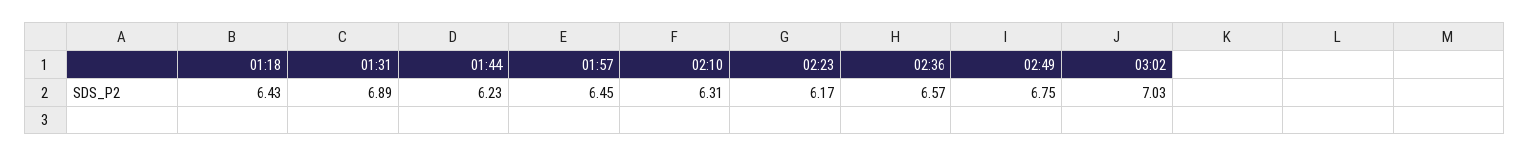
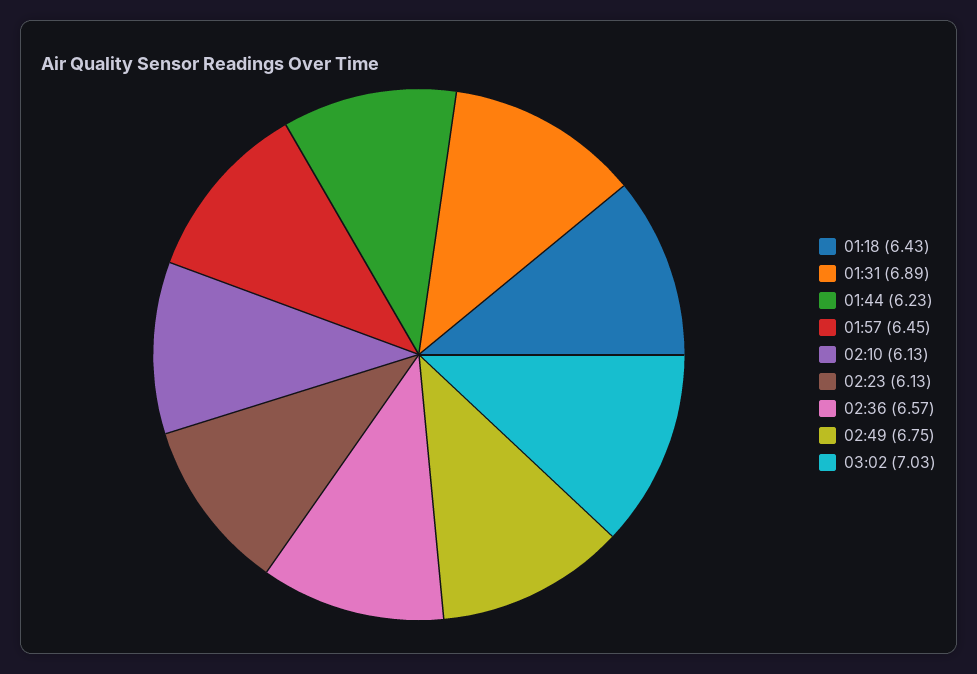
  {
    "01:18": 6.43,
    "01:31": 6.89,
    "01:44": 6.23,
    "01:57": 6.45,
-   "02:10": 6.31,
+   "02:10": 6.13,
-   "02:23": 6.17,
+   "02:23": 6.13,
    "02:36": 6.57,
    "02:49": 6.75,
    "03:02": 7.03
  }

